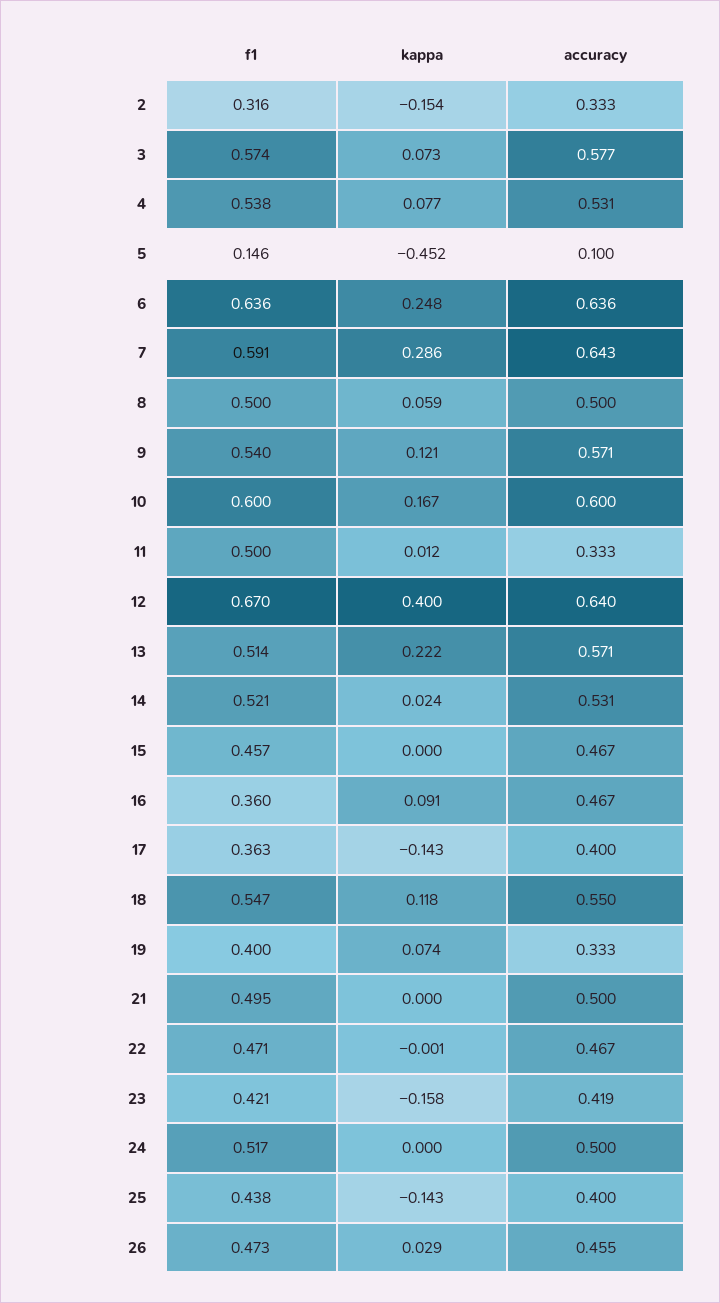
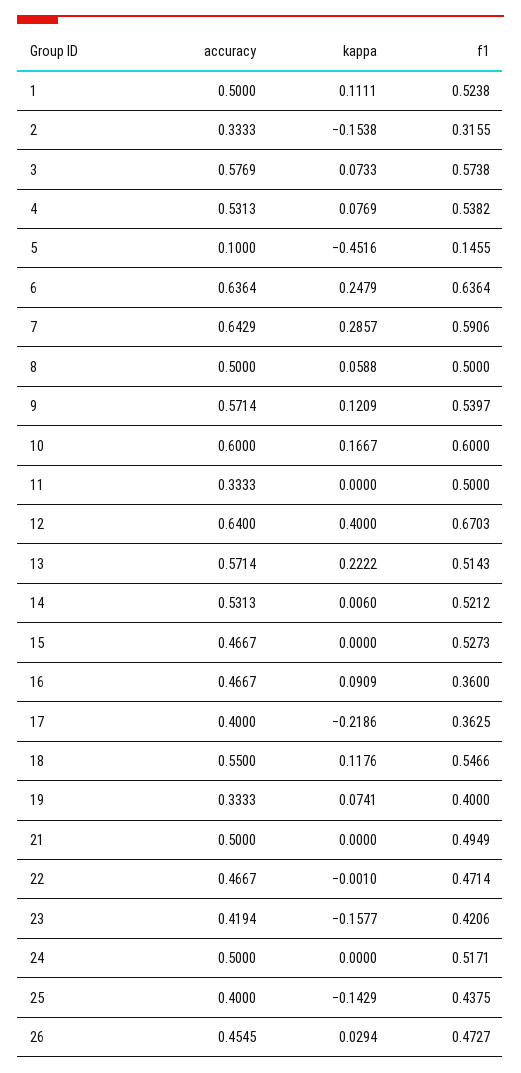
  {
    "f1": {
      "2": 0.3155,
      "3": 0.5738,
      "4": 0.5382,
      "5": 0.1455,
      "6": 0.6364,
      "7": 0.5906,
      "8": 0.5,
      "9": 0.5397,
      "10": 0.6,
      "11": 0.5,
      "12": 0.6703,
      "13": 0.5143,
      "14": 0.5212,
-     "15": 0.457,
+     "15": 0.5273,
      "16": 0.36,
      "17": 0.3625,
      "18": 0.5466,
      "19": 0.4,
      "21": 0.4949,
      "22": 0.4714,
      "23": 0.4206,
      "24": 0.5171,
      "25": 0.4375,
-     "26": 0.4727
+     "26": 0.4727,
+     "1": 0.5238
    },
    "kappa": {
      "2": -0.1538,
      "3": 0.0733,
      "4": 0.0769,
      "5": -0.4516,
      "6": 0.2479,
      "7": 0.2857,
      "8": 0.0588,
      "9": 0.1209,
      "10": 0.1667,
-     "11": 0.012,
+     "11": 0,
      "12": 0.4,
      "13": 0.2222,
-     "14": 0.024,
+     "14": 0.006,
      "15": 0,
      "16": 0.0909,
-     "17": -0.143,
+     "17": -0.2186,
      "18": 0.1176,
      "19": 0.0741,
      "21": 0,
      "22": -0.001,
      "23": -0.1577,
      "24": 0,
      "25": -0.1429,
-     "26": 0.0294
+     "26": 0.0294,
+     "1": 0.1111
    },
    "accuracy": {
      "2": 0.3333,
      "3": 0.5769,
      "4": 0.5313,
      "5": 0.1,
      "6": 0.6364,
      "7": 0.6429,
      "8": 0.5,
      "9": 0.5714,
      "10": 0.6,
      "11": 0.3333,
      "12": 0.64,
      "13": 0.5714,
      "14": 0.5313,
      "15": 0.4667,
      "16": 0.4667,
      "17": 0.4,
      "18": 0.55,
      "19": 0.3333,
      "21": 0.5,
      "22": 0.4667,
      "23": 0.4194,
      "24": 0.5,
      "25": 0.4,
-     "26": 0.4545
+     "26": 0.4545,
+     "1": 0.5
    }
  }

